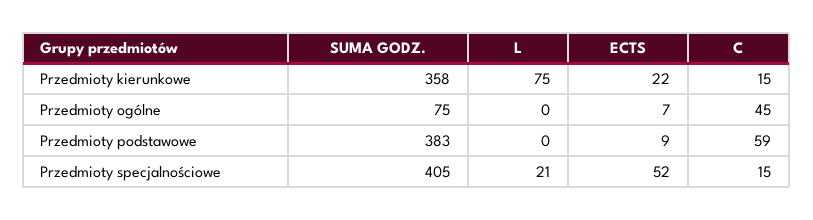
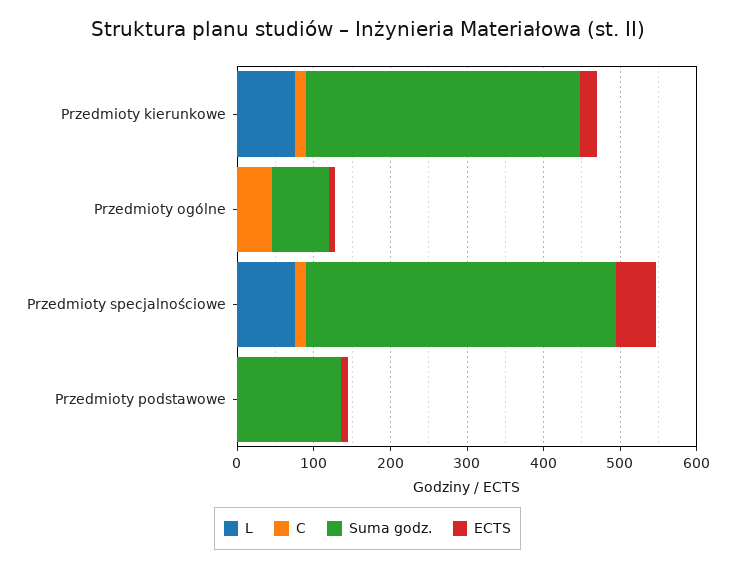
  {
    "SUMA GODZ.": {
      "Przedmioty kierunkowe": 358,
      "Przedmioty ogólne": 75,
-     "Przedmioty podstawowe": 383,
+     "Przedmioty podstawowe": 140,
      "Przedmioty specjalnościowe": 405
    },
    "L": {
      "Przedmioty kierunkowe": 75,
      "Przedmioty ogólne": 0,
      "Przedmioty podstawowe": 0,
-     "Przedmioty specjalnościowe": 21
+     "Przedmioty specjalnościowe": 80
    },
    "ECTS": {
      "Przedmioty kierunkowe": 22,
      "Przedmioty ogólne": 7,
      "Przedmioty podstawowe": 9,
      "Przedmioty specjalnościowe": 52
    },
    "C": {
      "Przedmioty kierunkowe": 15,
      "Przedmioty ogólne": 45,
-     "Przedmioty podstawowe": 59,
+     "Przedmioty podstawowe": 0,
      "Przedmioty specjalnościowe": 15
    }
  }

